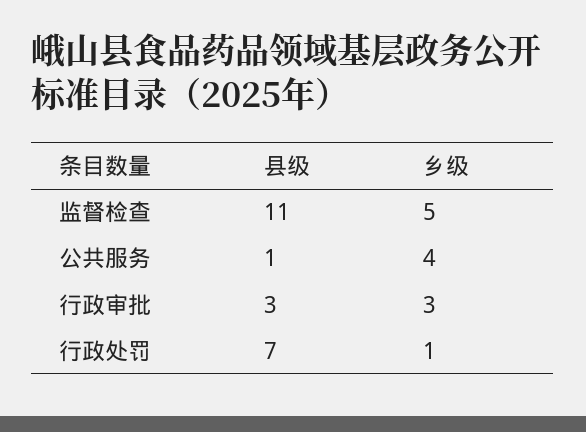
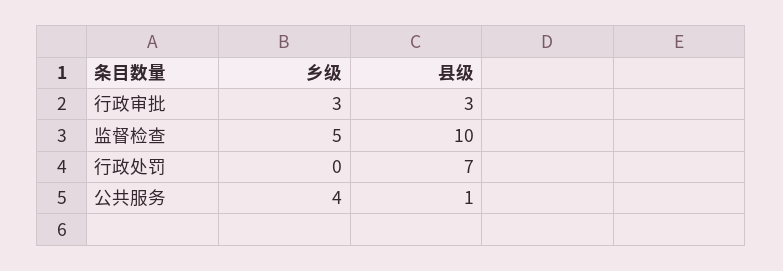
  {
    "县级": {
-     "监督检查": 11,
+     "监督检查": 10,
      "公共服务": 1,
      "行政审批": 3,
      "行政处罚": 7
    },
    "乡级": {
      "监督检查": 5,
      "公共服务": 4,
      "行政审批": 3,
-     "行政处罚": 1
+     "行政处罚": 0
    }
  }

